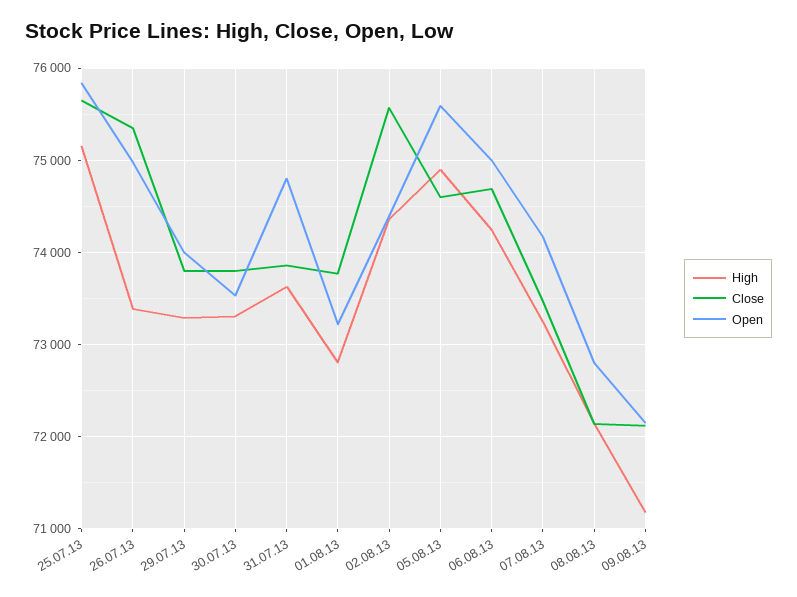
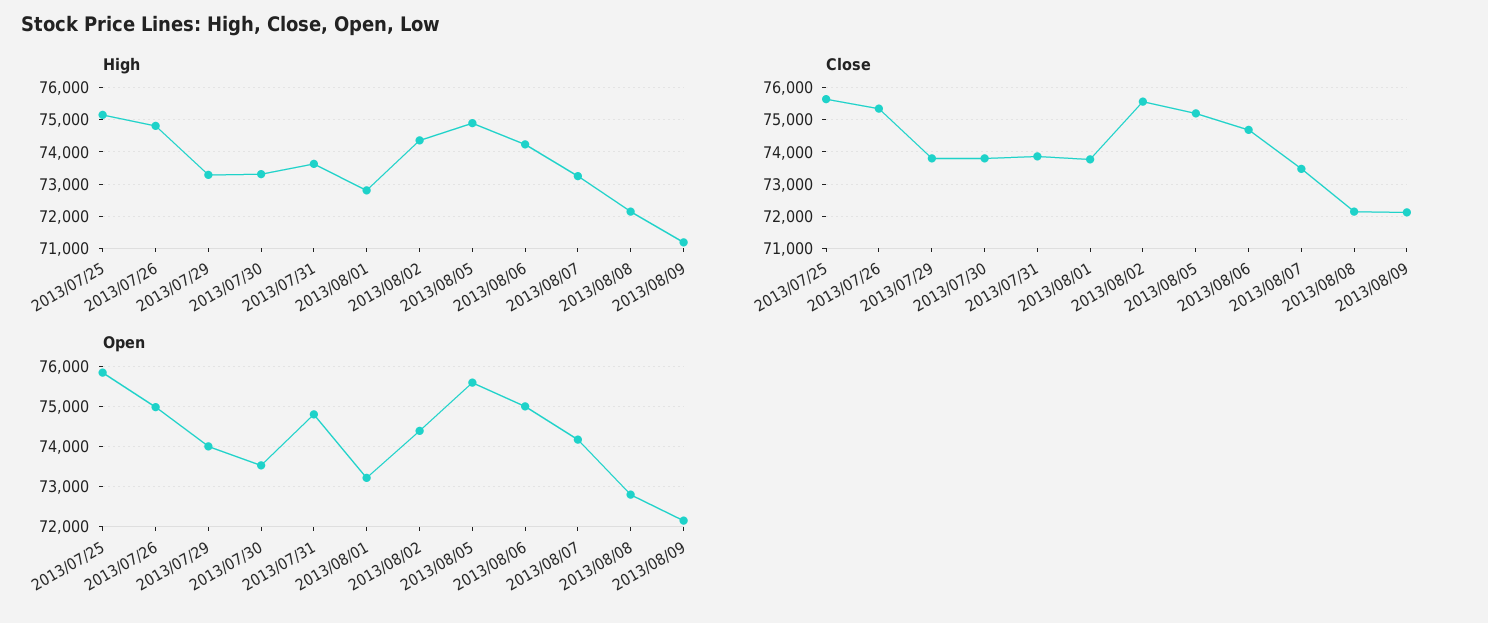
  {
    "High": {
      "25.07.13": 75200,
-     "26.07.13": 73400,
+     "26.07.13": 74800,
      "29.07.13": 73300,
      "30.07.13": 73300,
      "31.07.13": 73600,
      "01.08.13": 72800,
      "02.08.13": 74400,
      "05.08.13": 74900,
      "06.08.13": 74200,
      "07.08.13": 73300,
      "08.08.13": 72100,
      "09.08.13": 71200
    },
    "Close": {
      "25.07.13": 75700,
      "26.07.13": 75400,
      "29.07.13": 73800,
      "30.07.13": 73800,
      "31.07.13": 73900,
      "01.08.13": 73800,
      "02.08.13": 75600,
-     "05.08.13": 74600,
+     "05.08.13": 75200,
      "06.08.13": 74700,
      "07.08.13": 73500,
      "08.08.13": 72100,
      "09.08.13": 72100
    },
    "Open": {
      "25.07.13": 75800,
      "26.07.13": 75000,
      "29.07.13": 74000,
      "30.07.13": 73500,
      "31.07.13": 74800,
      "01.08.13": 73200,
      "02.08.13": 74400,
      "05.08.13": 75600,
      "06.08.13": 75000,
      "07.08.13": 74200,
      "08.08.13": 72800,
      "09.08.13": 72200
    }
  }

